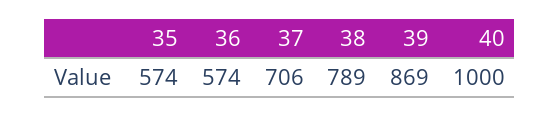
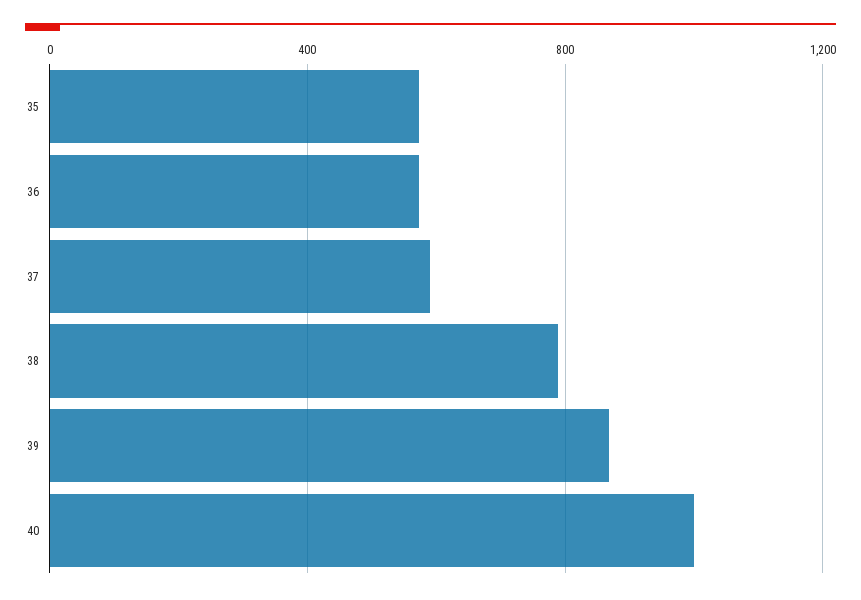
  {
    "35": 574,
    "36": 574,
-   "37": 706,
+   "37": 600,
    "38": 789,
    "39": 869,
    "40": 1000
  }

